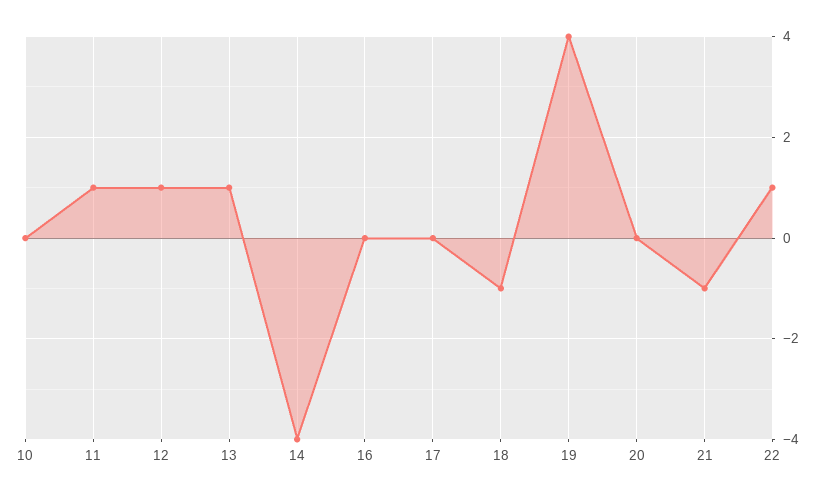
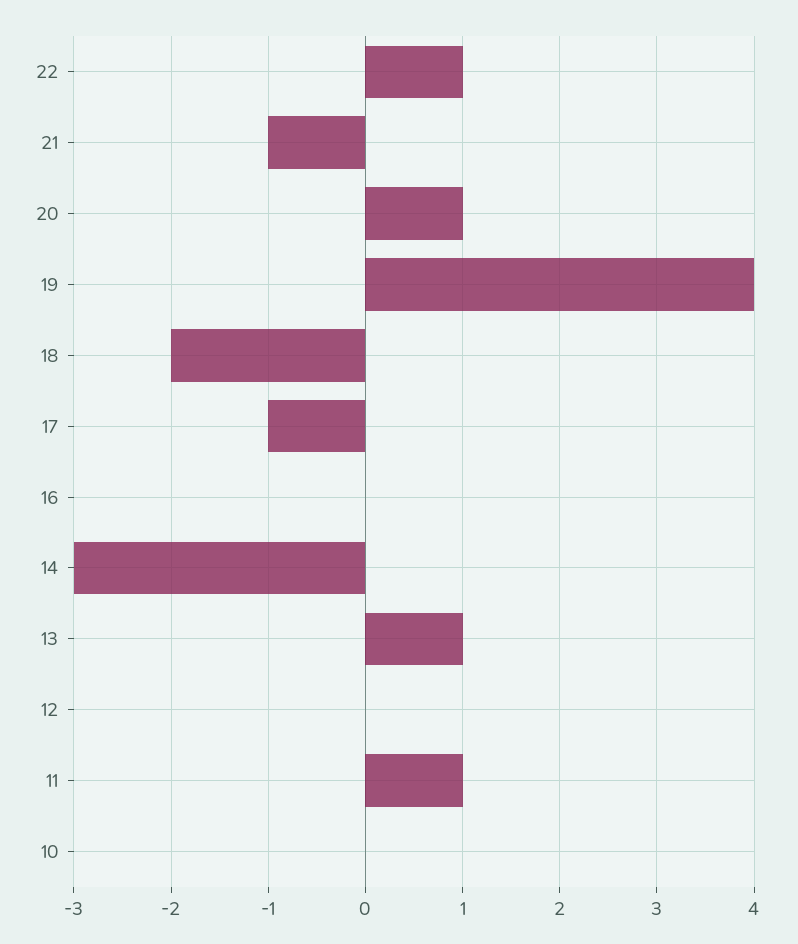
  {
    "10": 0,
    "11": 1,
-   "12": 1,
+   "12": 0,
    "13": 1,
-   "14": -4,
+   "14": -3,
    "16": 0,
-   "17": 0,
+   "17": -1,
-   "18": -1,
+   "18": -2,
    "19": 4,
-   "20": 0,
+   "20": 1,
    "21": -1,
    "22": 1
  }

